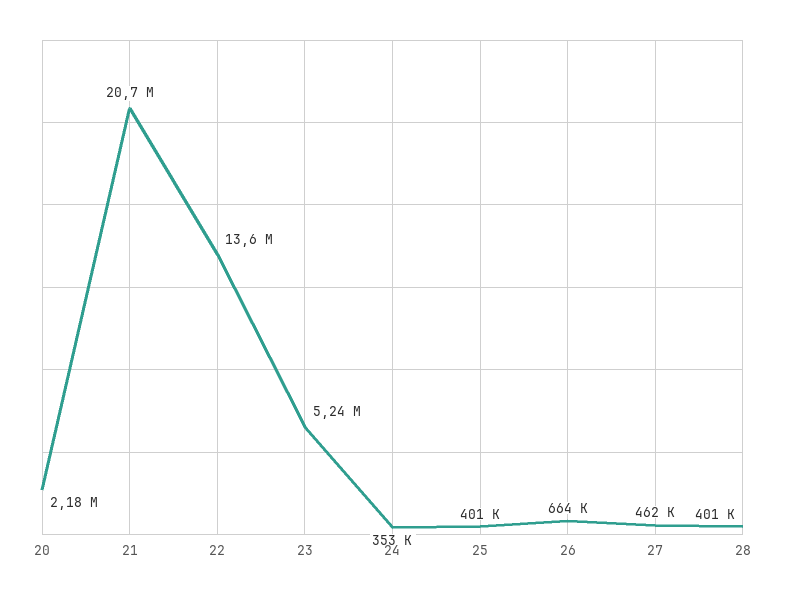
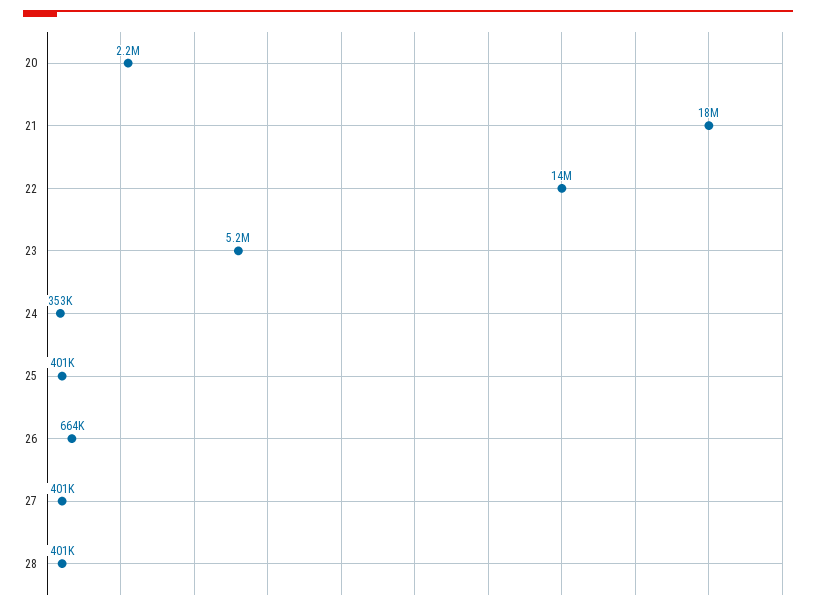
  {
    "20": 2180000,
-   "21": 20700000,
+   "21": 18000000,
    "22": 13600000,
    "23": 5240000,
    "24": 353000,
    "25": 401000,
    "26": 664000,
-   "27": 462000,
+   "27": 401000,
    "28": 401000
  }

